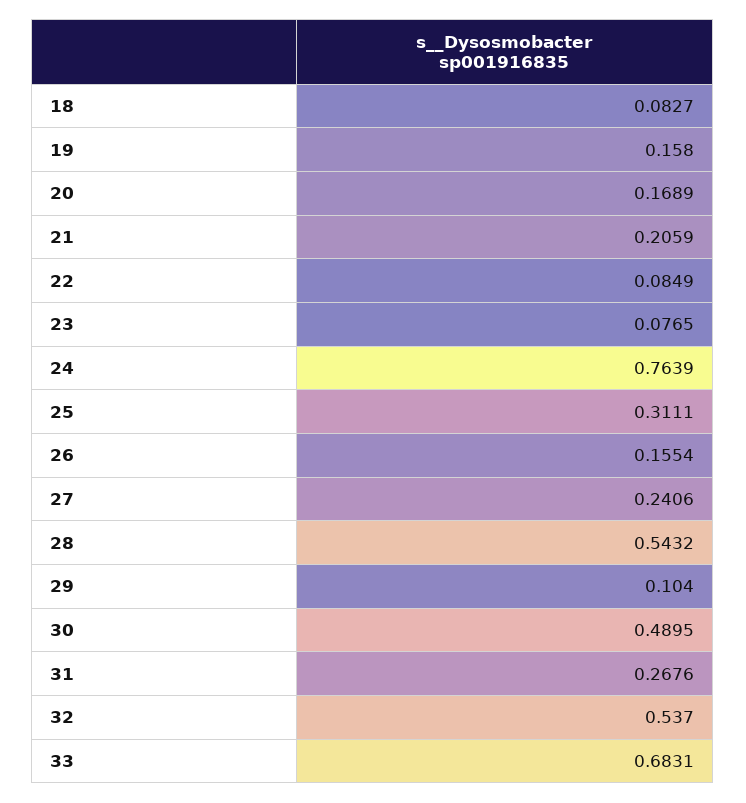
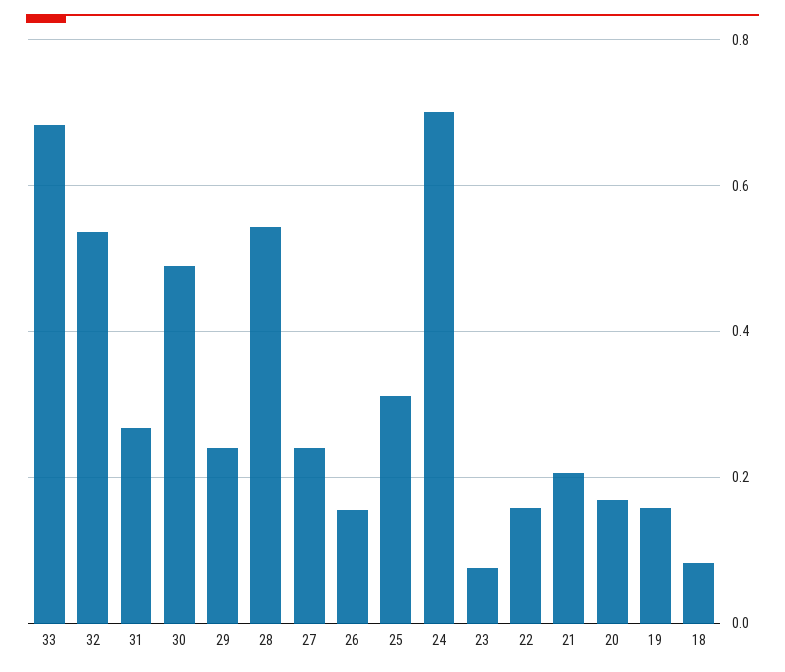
  {
    "18": 0.0827,
    "19": 0.158,
    "20": 0.1689,
    "21": 0.2059,
-   "22": 0.0849,
+   "22": 0.16,
    "23": 0.0765,
-   "24": 0.7639,
+   "24": 0.7,
    "25": 0.3111,
    "26": 0.1554,
    "27": 0.2406,
    "28": 0.5432,
-   "29": 0.104,
+   "29": 0.24,
    "30": 0.4895,
    "31": 0.2676,
    "32": 0.537,
    "33": 0.6831
  }

